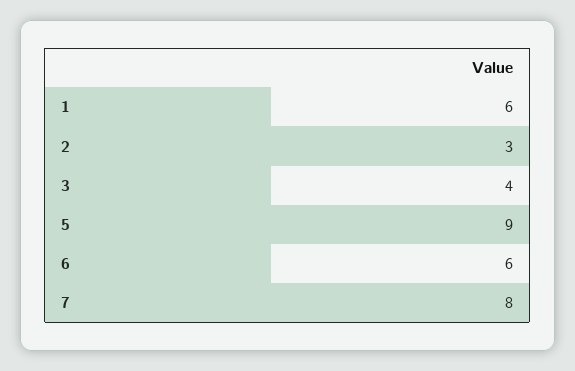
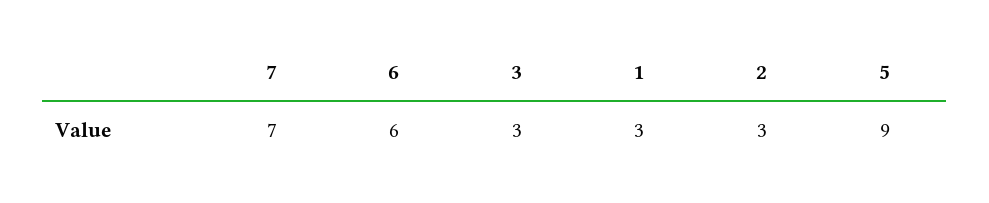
  {
-   "1": 6,
+   "1": 3,
    "2": 3,
-   "3": 4,
+   "3": 3,
    "5": 9,
    "6": 6,
-   "7": 8
+   "7": 7
  }

